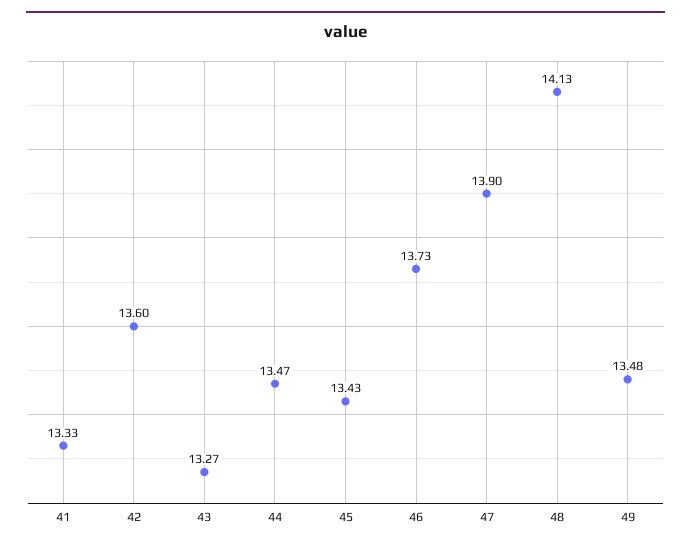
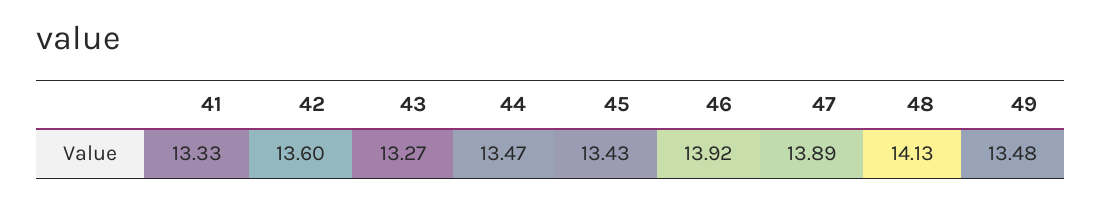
  {
    "41": 13.33,
    "42": 13.6,
    "43": 13.27,
    "44": 13.47,
    "45": 13.43,
-   "46": 13.73,
+   "46": 13.92,
-   "47": 13.9,
+   "47": 13.89,
    "48": 14.13,
    "49": 13.48
  }

